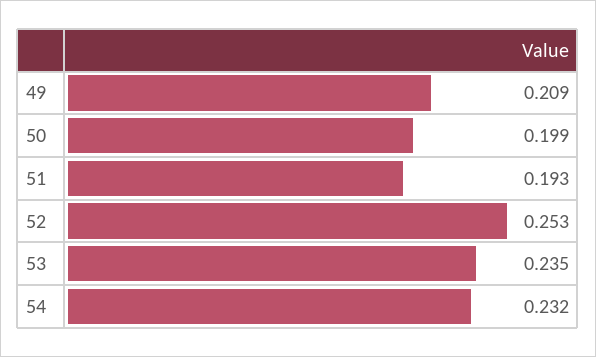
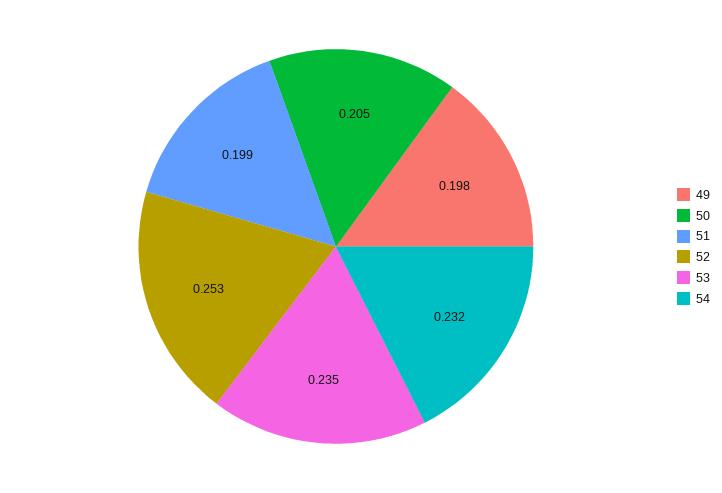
  {
-   "49": 0.209,
+   "49": 0.198,
-   "50": 0.199,
+   "50": 0.205,
-   "51": 0.193,
+   "51": 0.199,
    "52": 0.253,
    "53": 0.235,
    "54": 0.232
  }

